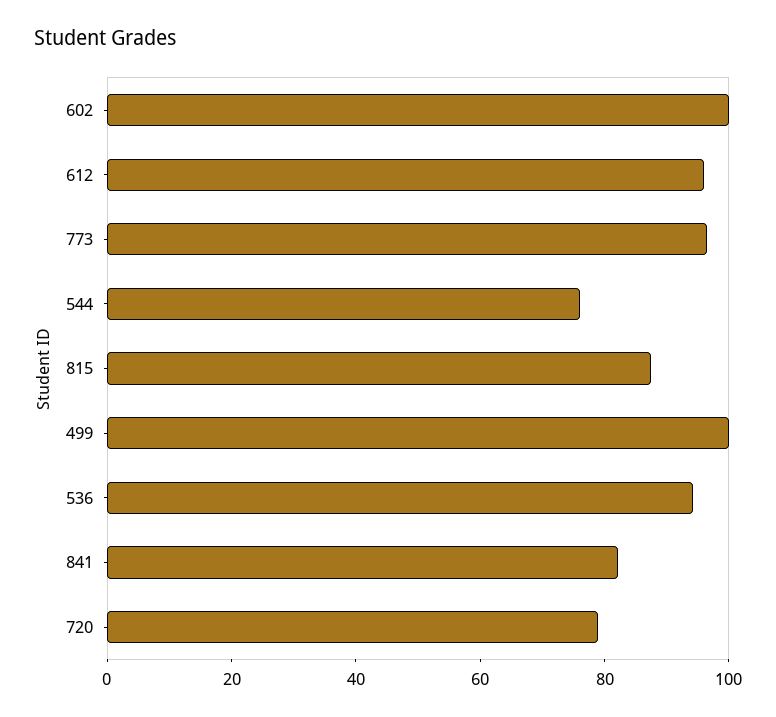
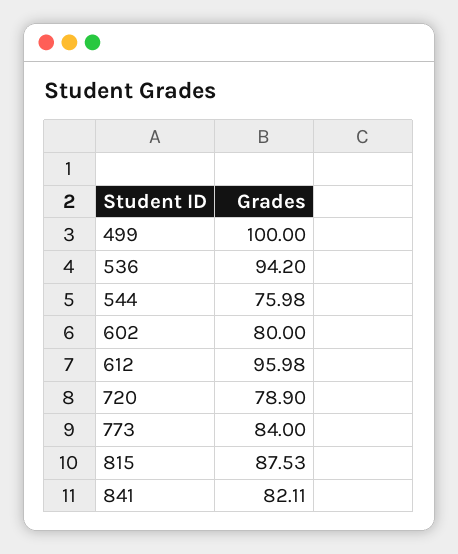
  {
-   "602": 100,
+   "602": 80,
    "612": 95.98,
-   "773": 95,
+   "773": 84,
    "544": 75.98,
    "815": 87.53,
    "499": 100,
    "536": 94.2,
    "841": 82.11,
    "720": 78.9
  }

